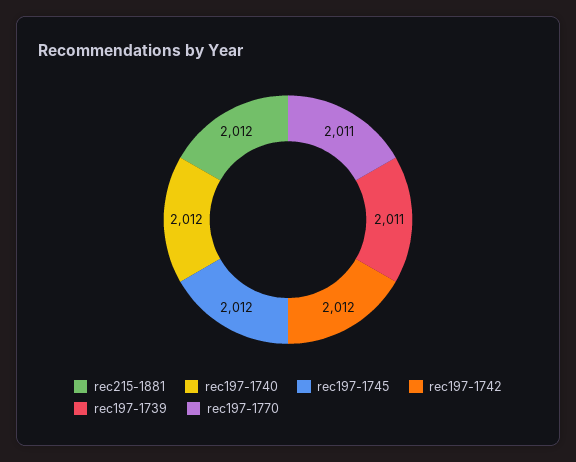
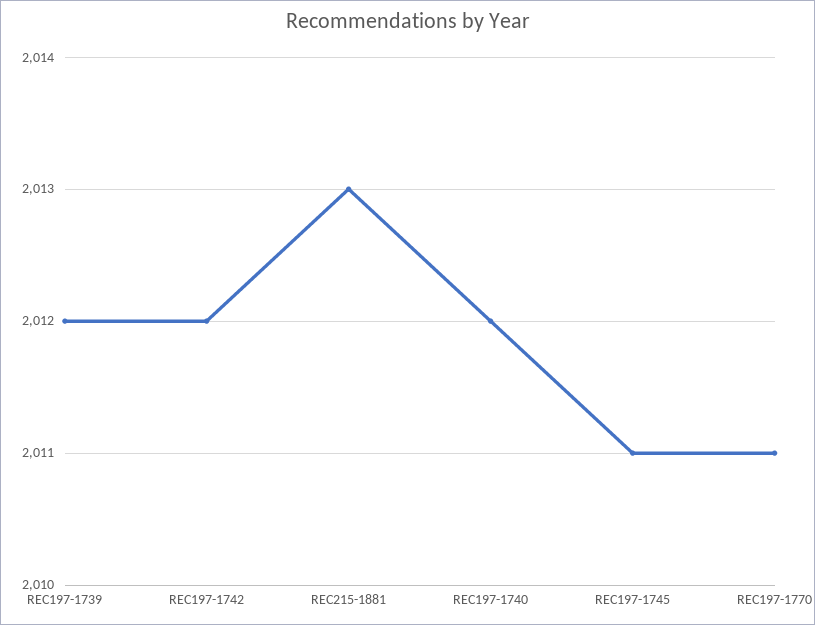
  {
-   "rec215-1881": 2012,
+   "rec215-1881": 2013,
    "rec197-1740": 2012,
-   "rec197-1745": 2012,
+   "rec197-1745": 2011,
    "rec197-1742": 2012,
-   "rec197-1739": 2011,
+   "rec197-1739": 2012,
    "rec197-1770": 2011
  }

